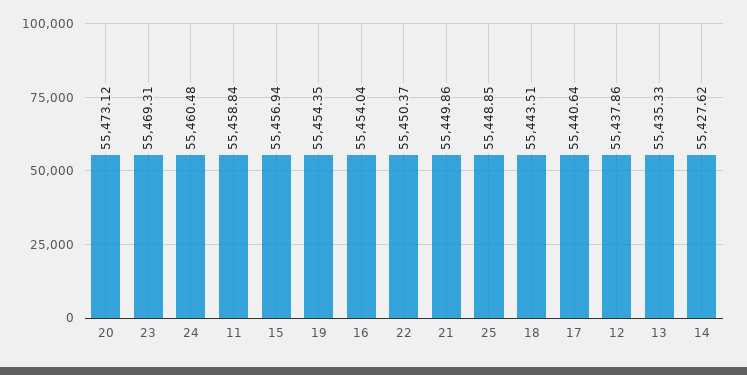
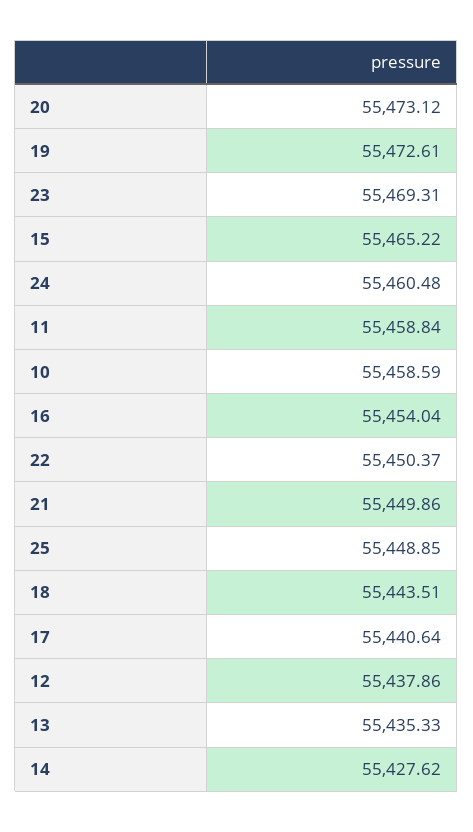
  {
    "20": 55473.12,
    "23": 55469.31,
    "24": 55460.48,
    "11": 55458.84,
-   "15": 55456.94,
+   "15": 55465.22,
-   "19": 55454.35,
+   "19": 55472.61,
    "16": 55454.04,
    "22": 55450.37,
    "21": 55449.86,
    "25": 55448.85,
    "18": 55443.51,
    "17": 55440.64,
    "12": 55437.86,
    "13": 55435.33,
-   "14": 55427.62
+   "14": 55427.62,
+   "10": 55458.59
  }

